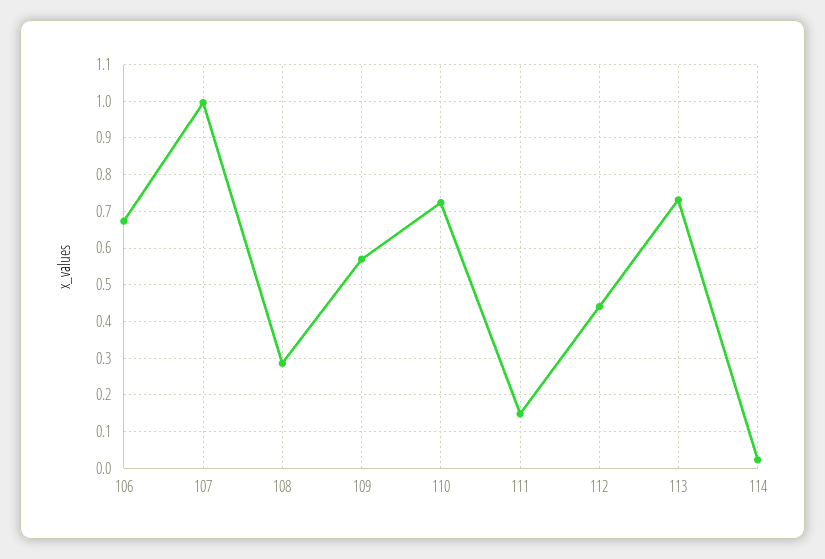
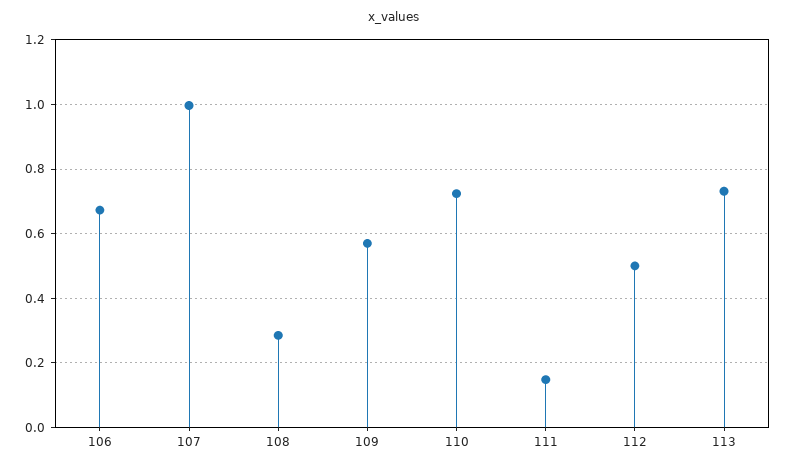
  {
    "106": 0.68,
    "107": 1,
    "108": 0.28,
    "109": 0.56,
    "110": 0.72,
    "111": 0.14,
-   "112": 0.44,
+   "112": 0.5,
-   "113": 0.74,
+   "113": 0.74
-   "114": 0.02
  }

